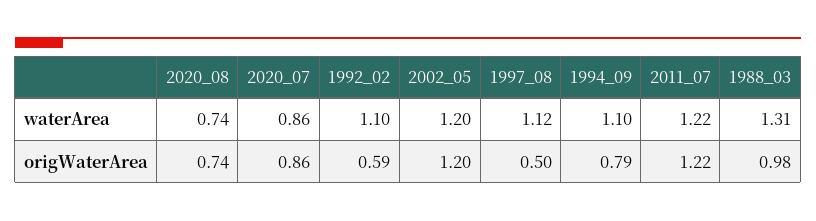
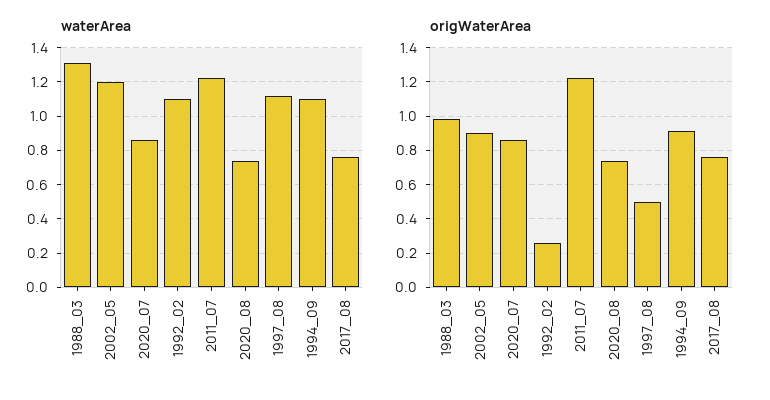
  {
    "waterArea": {
      "2020_08": 0.74,
      "2020_07": 0.86,
      "1992_02": 1.1,
      "2002_05": 1.2,
      "1997_08": 1.12,
      "1994_09": 1.1,
      "2011_07": 1.22,
-     "1988_03": 1.31
+     "1988_03": 1.31,
+     "2017_08": 0.75
    },
    "origWaterArea": {
      "2020_08": 0.74,
      "2020_07": 0.86,
-     "1992_02": 0.59,
+     "1992_02": 0.25,
-     "2002_05": 1.2,
+     "2002_05": 0.9,
      "1997_08": 0.5,
-     "1994_09": 0.79,
+     "1994_09": 0.9,
      "2011_07": 1.22,
-     "1988_03": 0.98
+     "1988_03": 0.98,
+     "2017_08": 0.75
    }
  }

